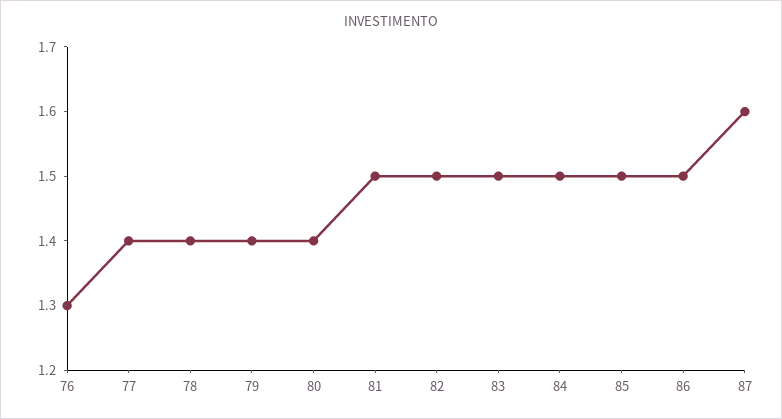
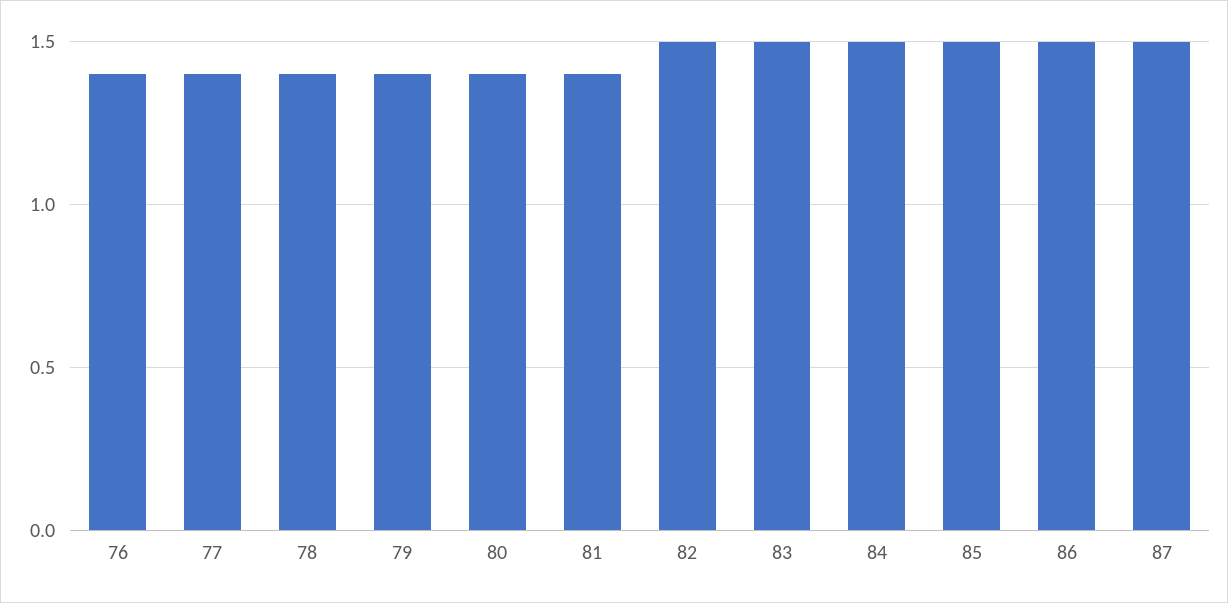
  {
-   "76": 1.3,
+   "76": 1.4,
    "77": 1.4,
    "78": 1.4,
    "79": 1.4,
    "80": 1.4,
-   "81": 1.5,
+   "81": 1.4,
    "82": 1.5,
    "83": 1.5,
    "84": 1.5,
    "85": 1.5,
    "86": 1.5,
-   "87": 1.6
+   "87": 1.5
  }

